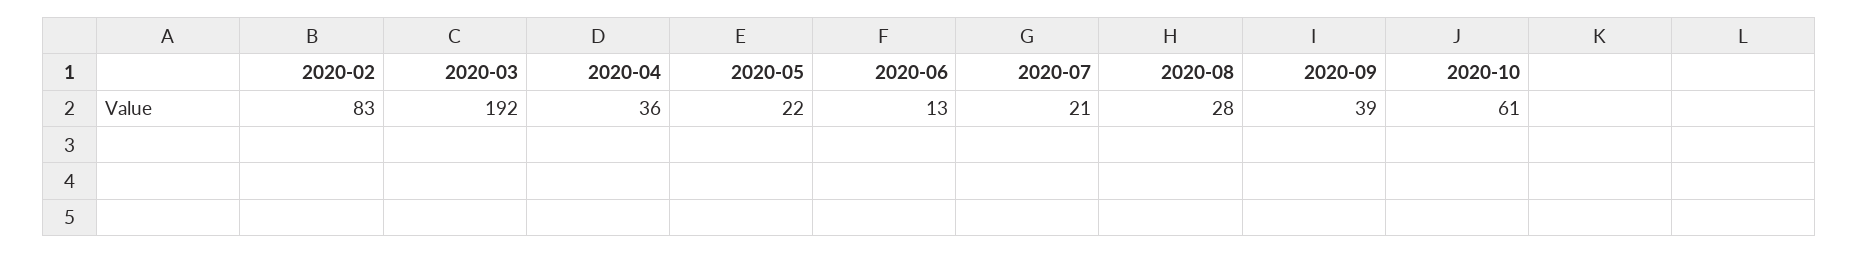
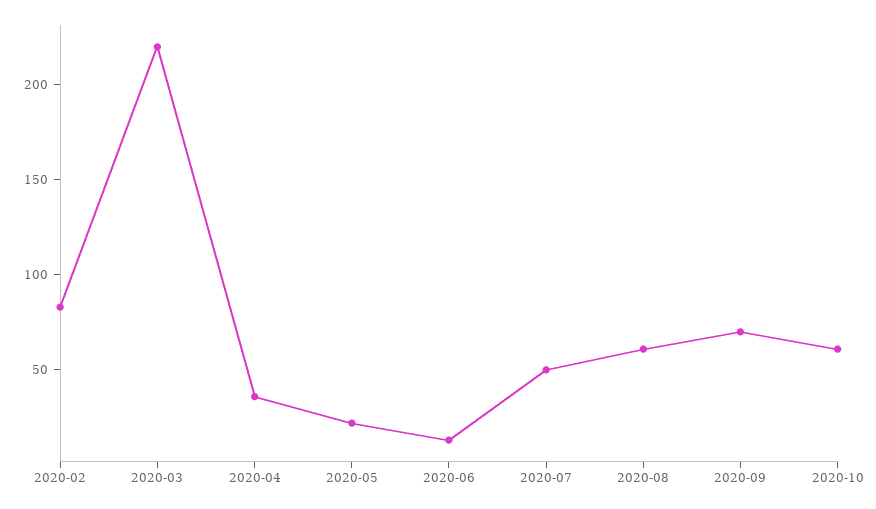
  {
    "2020-02": 83,
-   "2020-03": 192,
+   "2020-03": 220,
    "2020-04": 36,
    "2020-05": 22,
    "2020-06": 13,
-   "2020-07": 21,
+   "2020-07": 50,
-   "2020-08": 28,
+   "2020-08": 60,
-   "2020-09": 39,
+   "2020-09": 70,
    "2020-10": 61
  }

